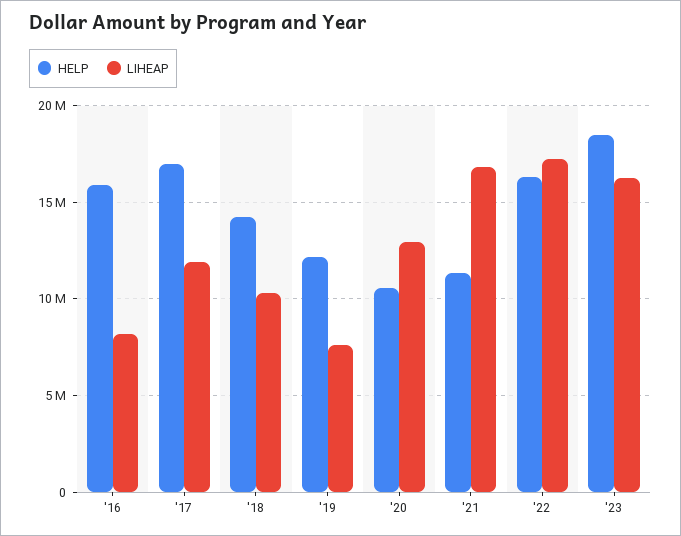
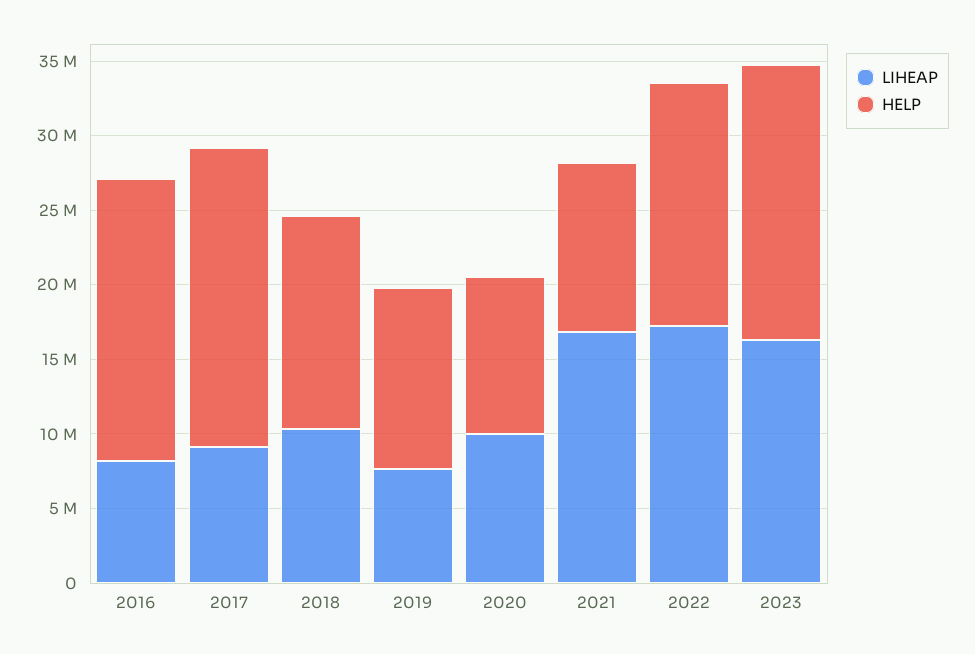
  {
    "HELP": {
-     "'16": 16000000,
+     "'16": 19000000,
-     "'17": 17000000,
+     "'17": 20000000,
      "'18": 14500000,
      "'19": 12000000,
      "'20": 10500000,
      "'21": 11500000,
      "'22": 16500000,
      "'23": 18500000
    },
    "LIHEAP": {
      "'16": 8000000,
-     "'17": 12000000,
+     "'17": 9000000,
      "'18": 10500000,
      "'19": 7500000,
-     "'20": 13000000,
+     "'20": 10000000,
      "'21": 17000000,
      "'22": 17000000,
      "'23": 16500000
    }
  }

